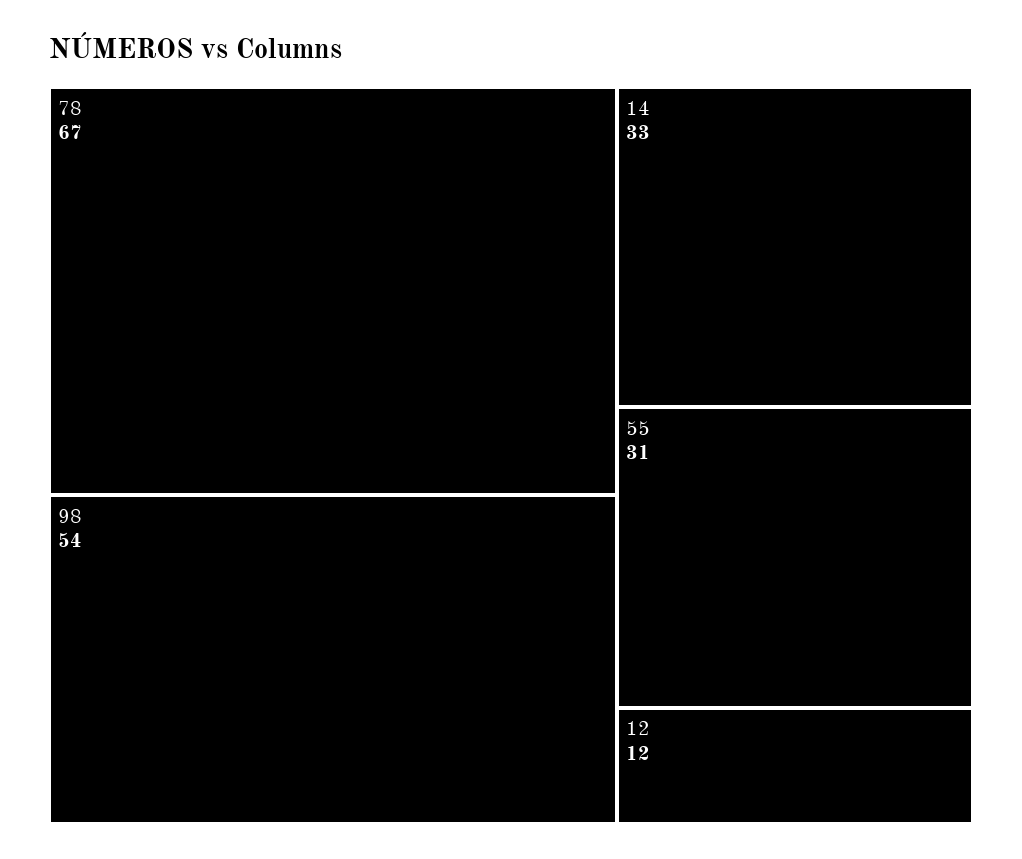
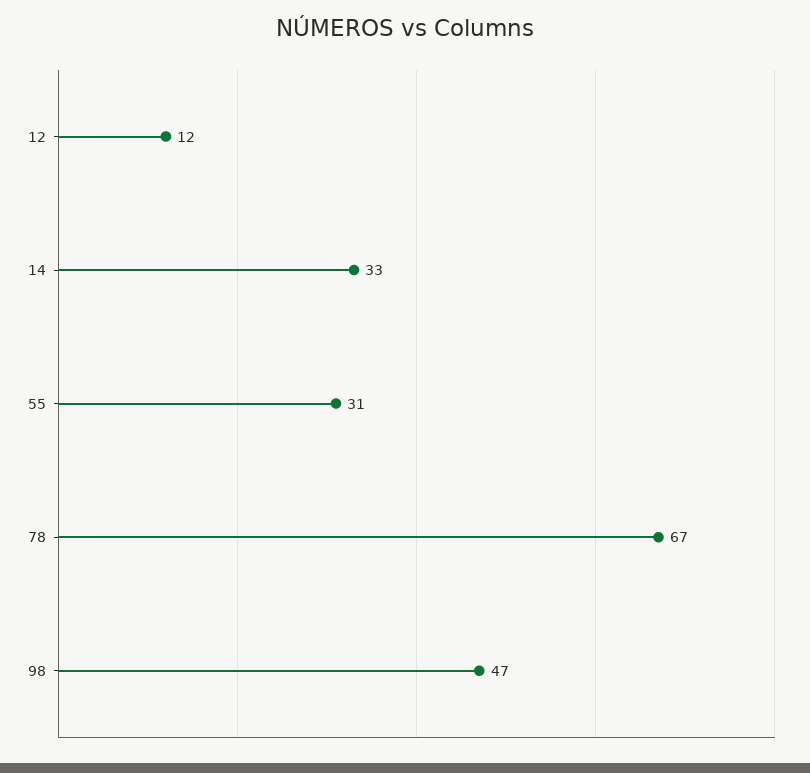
  {
    "78": 67,
-   "98": 54,
+   "98": 47,
    "14": 33,
    "55": 31,
    "12": 12
  }

